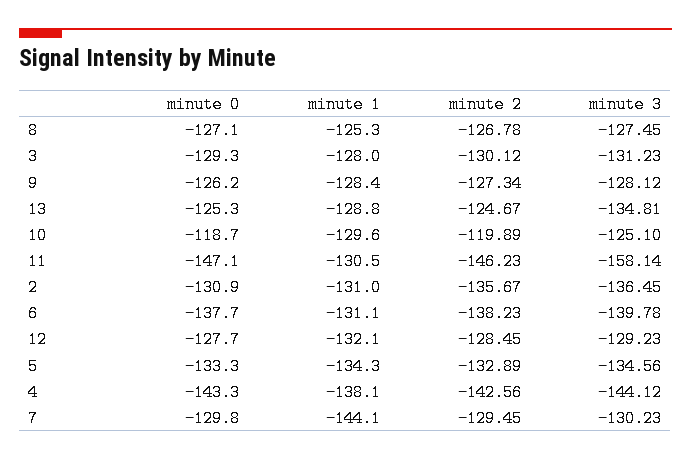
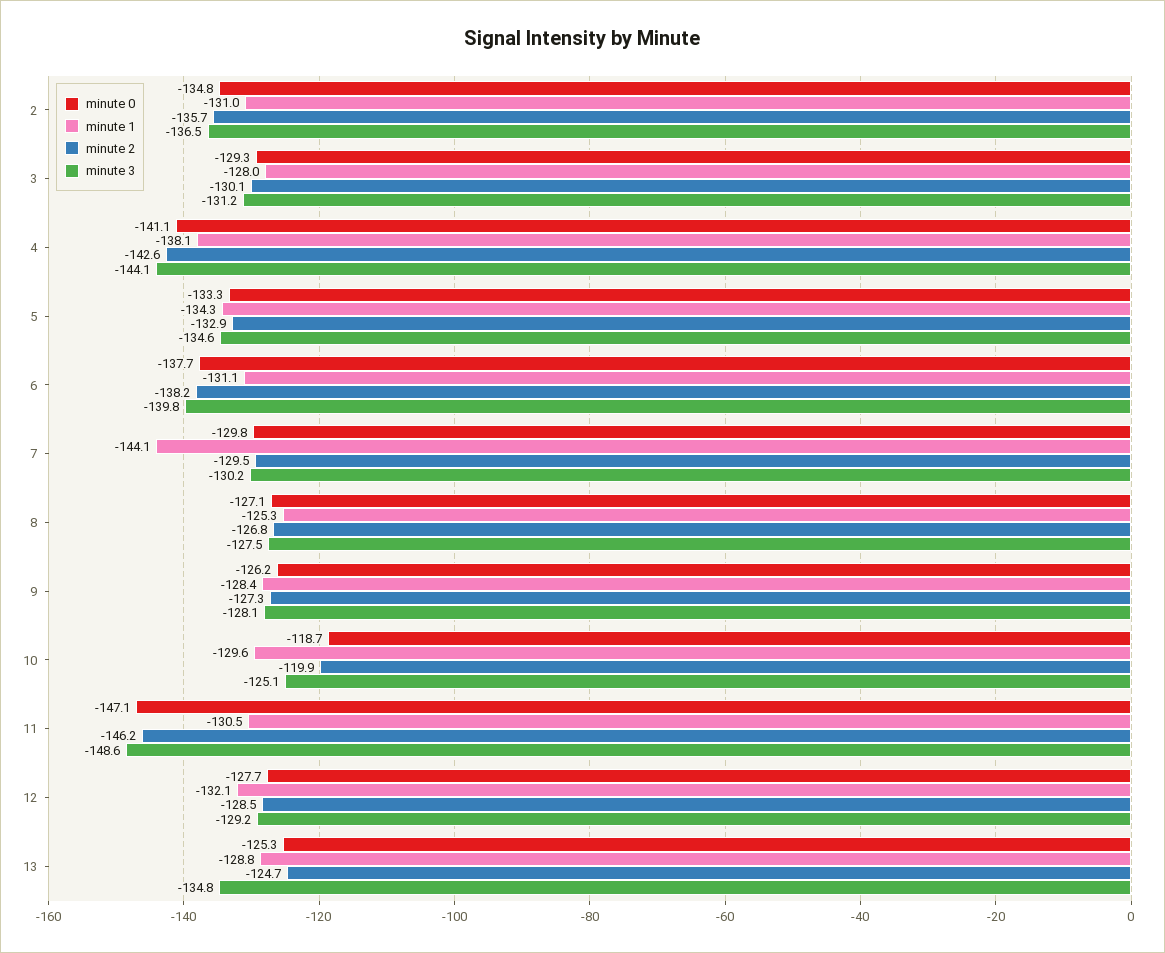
  {
    "minute 0": {
      "8": -127.1,
      "3": -129.3,
      "9": -126.2,
      "13": -125.3,
      "10": -118.7,
      "11": -147.1,
-     "2": -130.9,
+     "2": -134.8,
      "6": -137.7,
      "12": -127.7,
      "5": -133.3,
-     "4": -143.3,
+     "4": -141.1,
      "7": -129.8
    },
    "minute 1": {
      "8": -125.3,
      "3": -128,
      "9": -128.4,
      "13": -128.8,
      "10": -129.6,
      "11": -130.5,
      "2": -131,
      "6": -131.1,
      "12": -132.1,
      "5": -134.3,
      "4": -138.1,
      "7": -144.1
    },
    "minute 2": {
      "8": -126.78,
      "3": -130.12,
      "9": -127.34,
      "13": -124.67,
      "10": -119.89,
      "11": -146.23,
      "2": -135.67,
      "6": -138.23,
      "12": -128.45,
      "5": -132.89,
      "4": -142.56,
      "7": -129.45
    },
    "minute 3": {
      "8": -127.45,
      "3": -131.23,
      "9": -128.12,
      "13": -134.81,
      "10": -125.1,
-     "11": -158.14,
+     "11": -148.6,
      "2": -136.45,
      "6": -139.78,
      "12": -129.23,
      "5": -134.56,
      "4": -144.12,
      "7": -130.23
    }
  }

